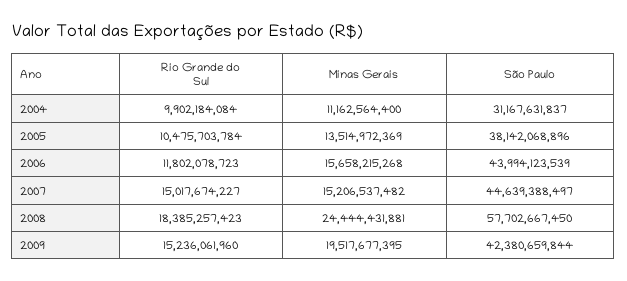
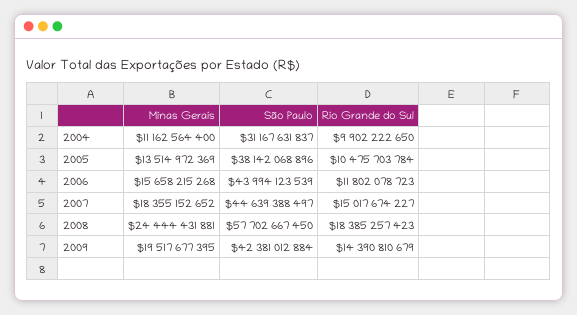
  {
    "Rio Grande do Sul": {
-     "2004": 9902184084,
+     "2004": 9902222650,
      "2005": 10475703784,
      "2006": 11802078723,
      "2007": 15017674227,
      "2008": 18385257423,
-     "2009": 15236061960
+     "2009": 14390810679
    },
    "Minas Gerais": {
      "2004": 11162564400,
      "2005": 13514972369,
      "2006": 15658215268,
-     "2007": 15206537482,
+     "2007": 18355152652,
      "2008": 24444431881,
      "2009": 19517677395
    },
    "São Paulo": {
      "2004": 31167631837,
      "2005": 38142068896,
      "2006": 43994123539,
      "2007": 44639388497,
      "2008": 57702667450,
-     "2009": 42380659844
+     "2009": 42381012884
    }
  }

